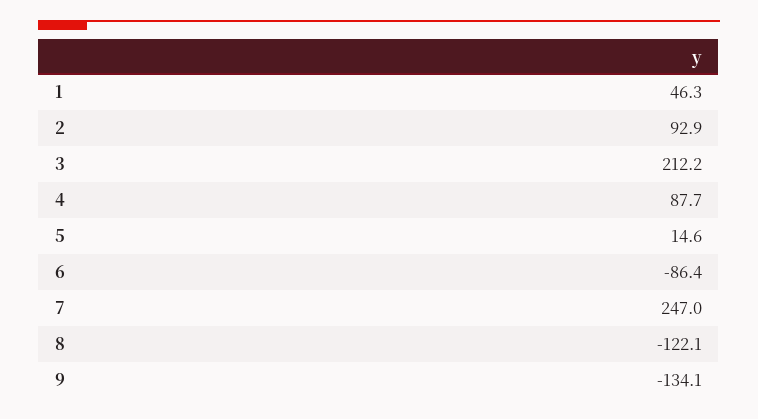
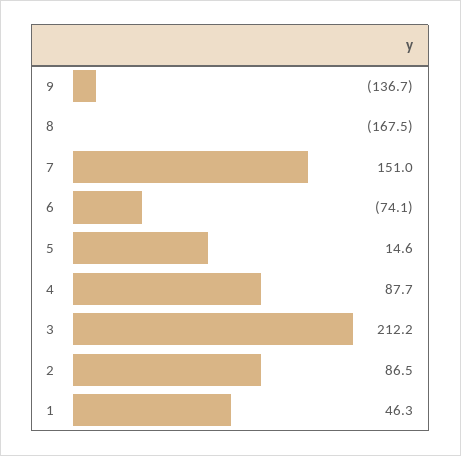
  {
    "1": 46.3,
-   "2": 92.9,
+   "2": 86.5,
    "3": 212.2,
    "4": 87.7,
    "5": 14.6,
-   "6": -86.4,
+   "6": -74.1,
-   "7": 247,
+   "7": 151,
-   "8": -122.1,
+   "8": -167.5,
-   "9": -134.1
+   "9": -136.7
  }

